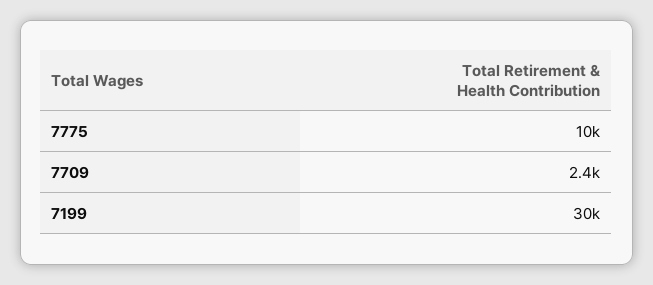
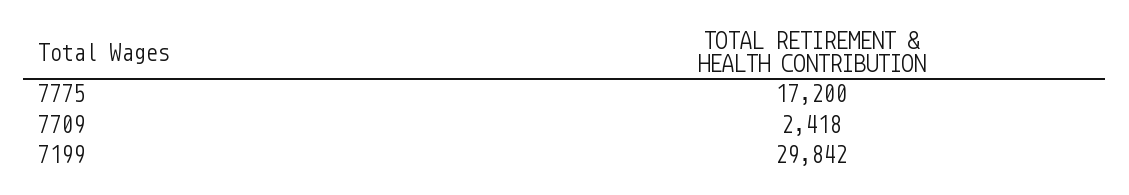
  {
-   "7775": 10000,
+   "7775": 17200,
    "7709": 2418,
    "7199": 29842
  }

